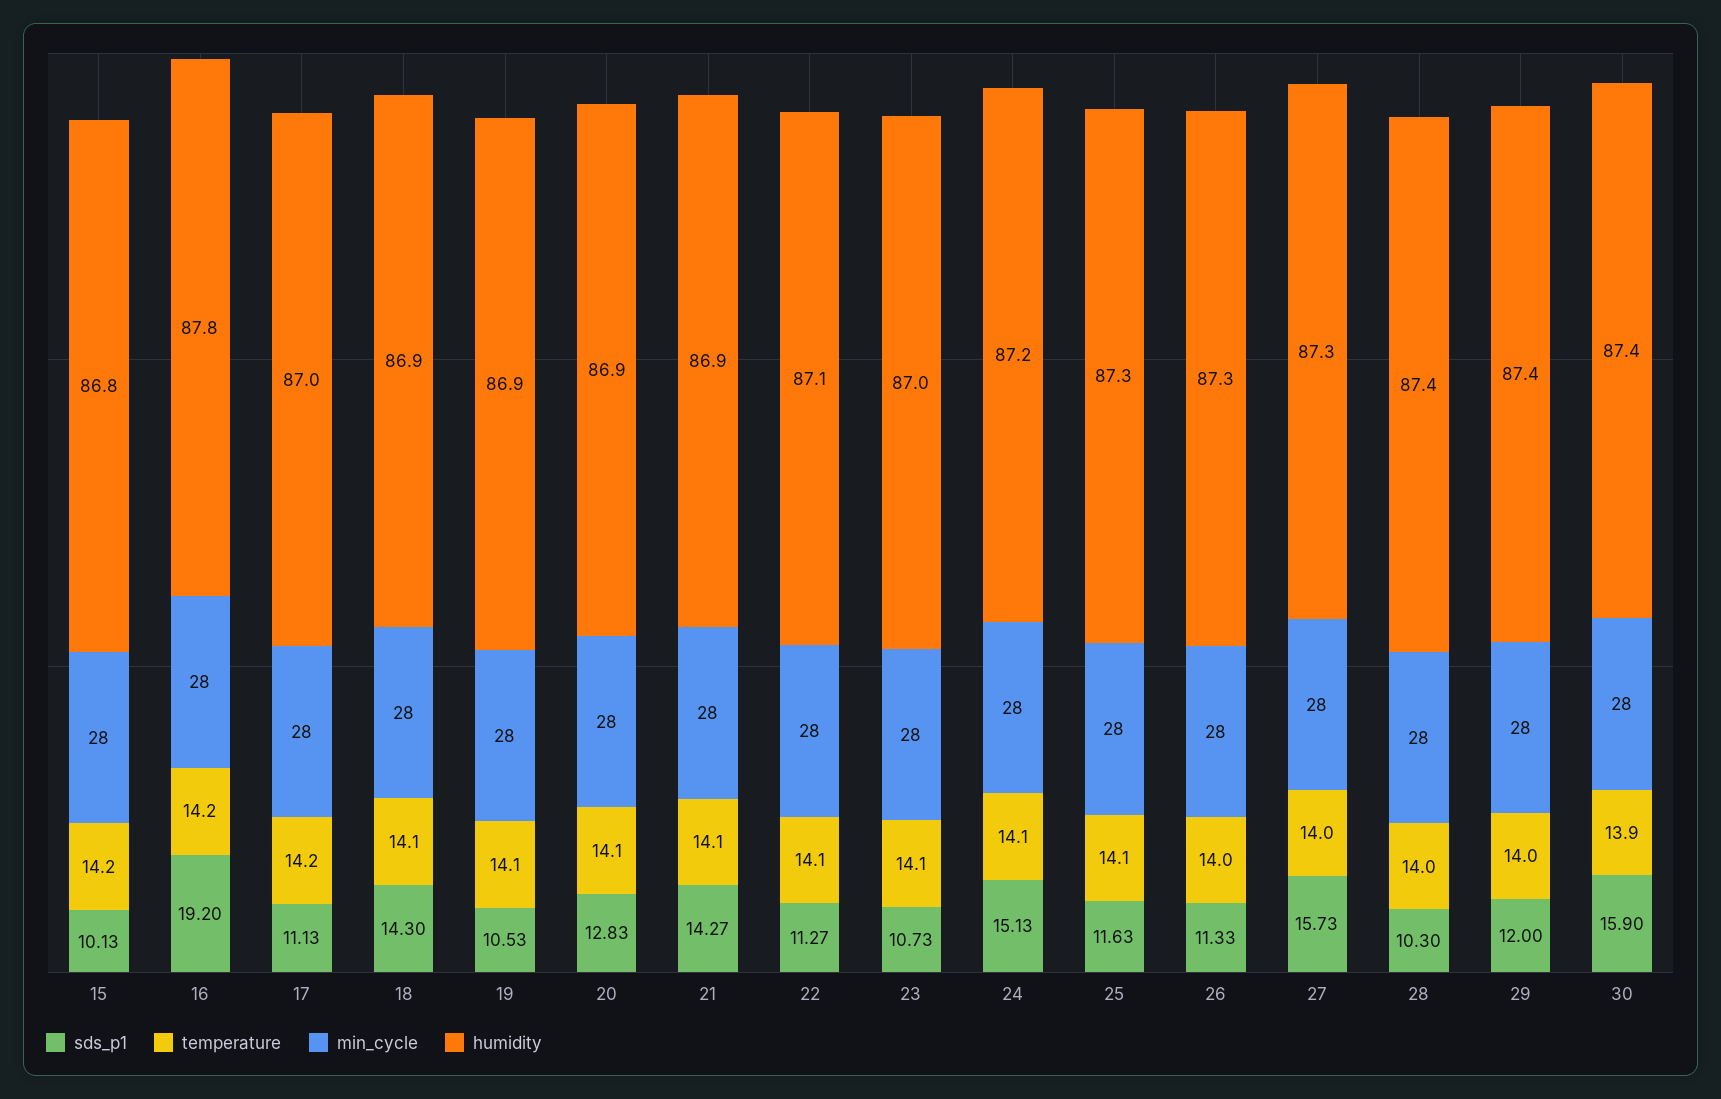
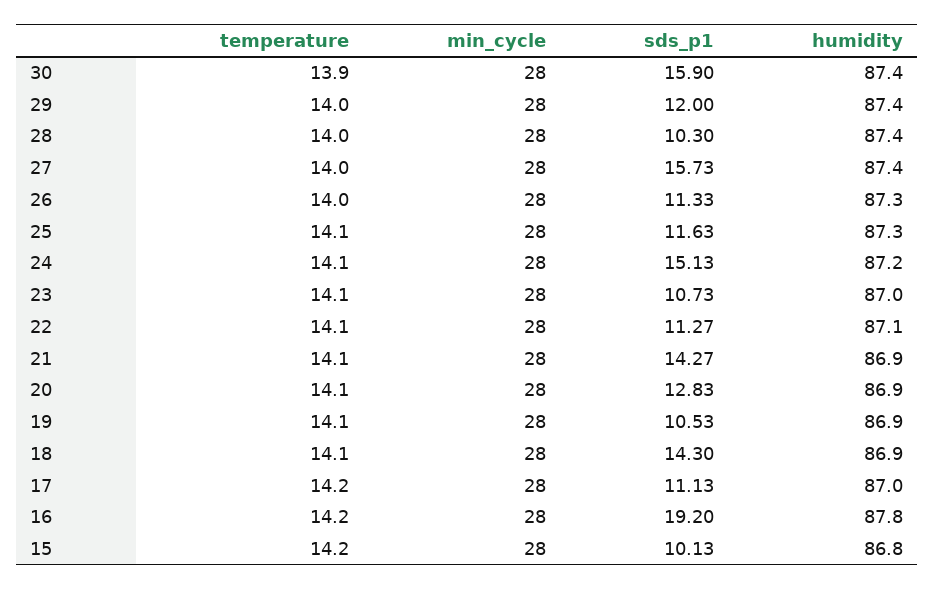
  {
    "sds_p1": {
      "15": 10.13,
      "16": 19.2,
      "17": 11.13,
      "18": 14.3,
      "19": 10.53,
      "20": 12.83,
      "21": 14.27,
      "22": 11.27,
      "23": 10.73,
      "24": 15.13,
      "25": 11.63,
      "26": 11.33,
      "27": 15.73,
      "28": 10.3,
      "29": 12,
      "30": 15.9
    },
    "temperature": {
      "15": 14.2,
      "16": 14.2,
      "17": 14.2,
      "18": 14.1,
      "19": 14.1,
      "20": 14.1,
      "21": 14.1,
      "22": 14.1,
      "23": 14.1,
      "24": 14.1,
      "25": 14.1,
      "26": 14,
      "27": 14,
      "28": 14,
      "29": 14,
      "30": 13.9
    },
    "min_cycle": {
      "15": 28,
      "16": 28,
      "17": 28,
      "18": 28,
      "19": 28,
      "20": 28,
      "21": 28,
      "22": 28,
      "23": 28,
      "24": 28,
      "25": 28,
      "26": 28,
      "27": 28,
      "28": 28,
      "29": 28,
      "30": 28
    },
    "humidity": {
      "15": 86.8,
      "16": 87.8,
      "17": 87,
      "18": 86.9,
      "19": 86.9,
      "20": 86.9,
      "21": 86.9,
      "22": 87.1,
      "23": 87,
      "24": 87.2,
      "25": 87.3,
      "26": 87.3,
-     "27": 87.3,
+     "27": 87.4,
      "28": 87.4,
      "29": 87.4,
      "30": 87.4
    }
  }

